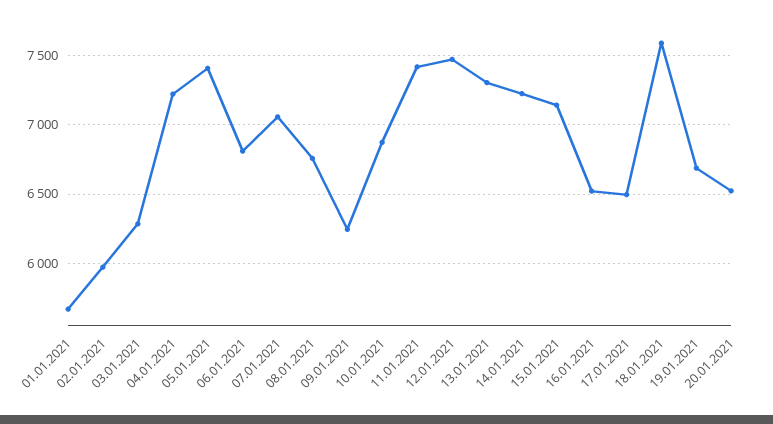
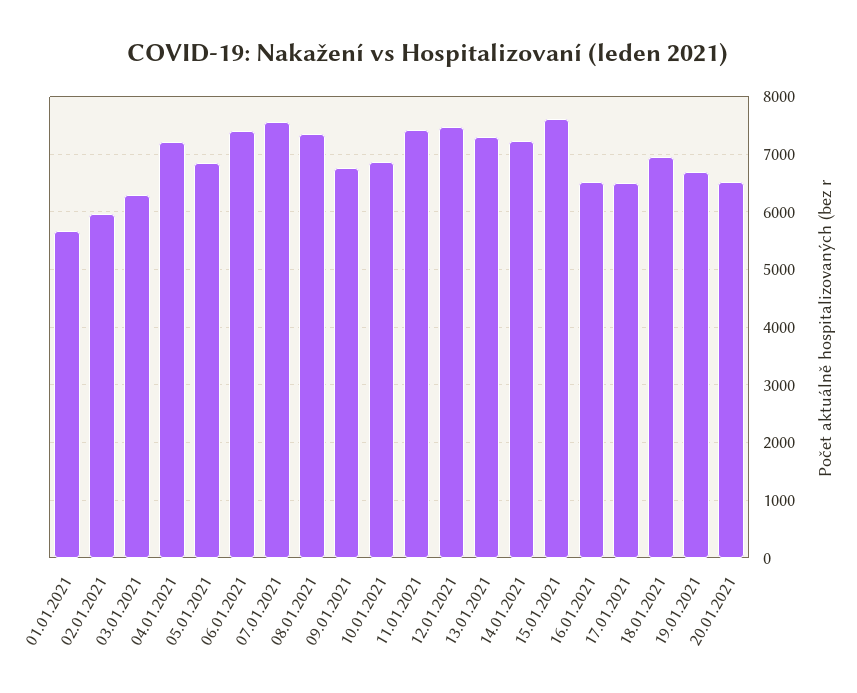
  {
    "01.01.2021": 5650,
    "02.01.2021": 5950,
    "03.01.2021": 6300,
    "04.01.2021": 7200,
-   "05.01.2021": 7400,
+   "05.01.2021": 6800,
-   "06.01.2021": 6800,
+   "06.01.2021": 7400,
-   "07.01.2021": 7050,
+   "07.01.2021": 7600,
-   "08.01.2021": 6750,
+   "08.01.2021": 7400,
-   "09.01.2021": 6250,
+   "09.01.2021": 6800,
    "10.01.2021": 6850,
    "11.01.2021": 7400,
    "12.01.2021": 7450,
    "13.01.2021": 7300,
    "14.01.2021": 7250,
-   "15.01.2021": 7150,
+   "15.01.2021": 7600,
    "16.01.2021": 6500,
    "17.01.2021": 6500,
-   "18.01.2021": 7600,
+   "18.01.2021": 7000,
    "19.01.2021": 6700,
    "20.01.2021": 6500
  }

